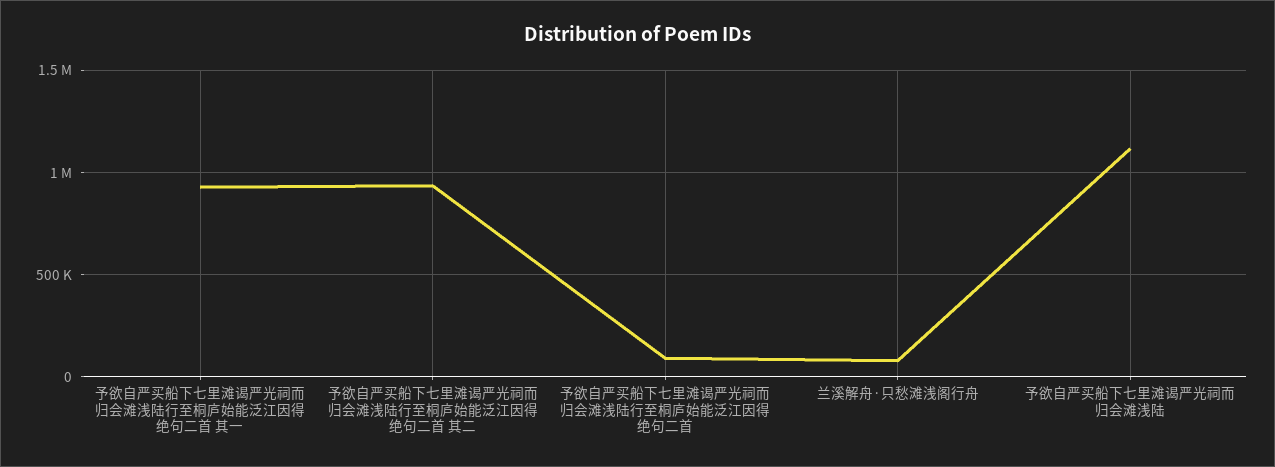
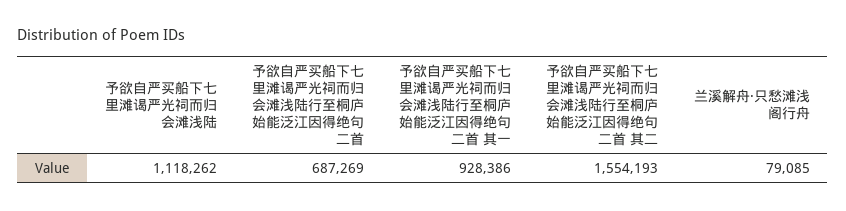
  {
    "予欲自严买船下七里滩谒严光祠而归会滩浅陆行至桐庐始能泛江因得绝句二首 其一": 928386,
-   "予欲自严买船下七里滩谒严光祠而归会滩浅陆行至桐庐始能泛江因得绝句二首 其二": 950000,
+   "予欲自严买船下七里滩谒严光祠而归会滩浅陆行至桐庐始能泛江因得绝句二首 其二": 1554193,
-   "予欲自严买船下七里滩谒严光祠而归会滩浅陆行至桐庐始能泛江因得绝句二首": 100000,
+   "予欲自严买船下七里滩谒严光祠而归会滩浅陆行至桐庐始能泛江因得绝句二首": 687269,
    "兰溪解舟·只愁滩浅阁行舟": 79085,
    "予欲自严买船下七里滩谒严光祠而归会滩浅陆": 1118262
  }

